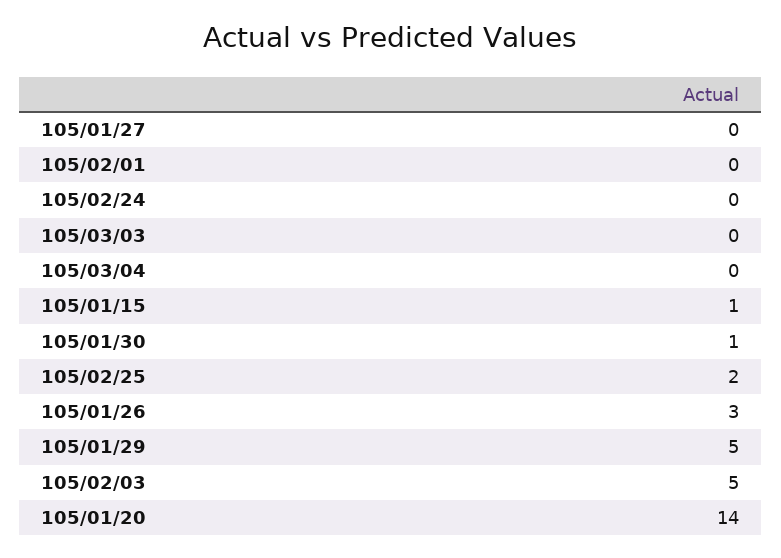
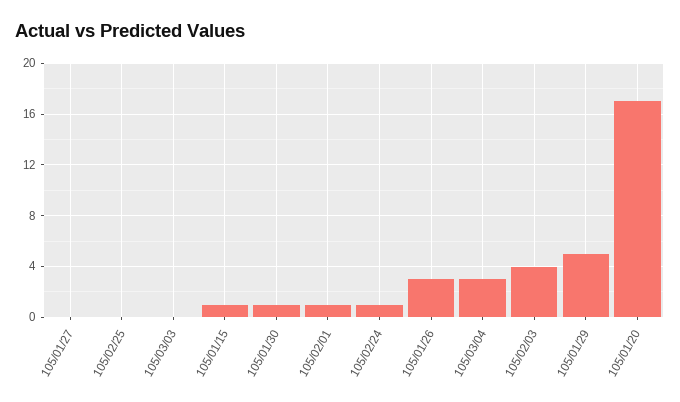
  {
    "105/01/27": 0,
-   "105/02/01": 0,
+   "105/02/01": 1,
-   "105/02/24": 0,
+   "105/02/24": 1,
    "105/03/03": 0,
-   "105/03/04": 0,
+   "105/03/04": 3,
    "105/01/15": 1,
    "105/01/30": 1,
-   "105/02/25": 2,
+   "105/02/25": 0,
    "105/01/26": 3,
    "105/01/29": 5,
-   "105/02/03": 5,
+   "105/02/03": 4,
-   "105/01/20": 14
+   "105/01/20": 17
  }

